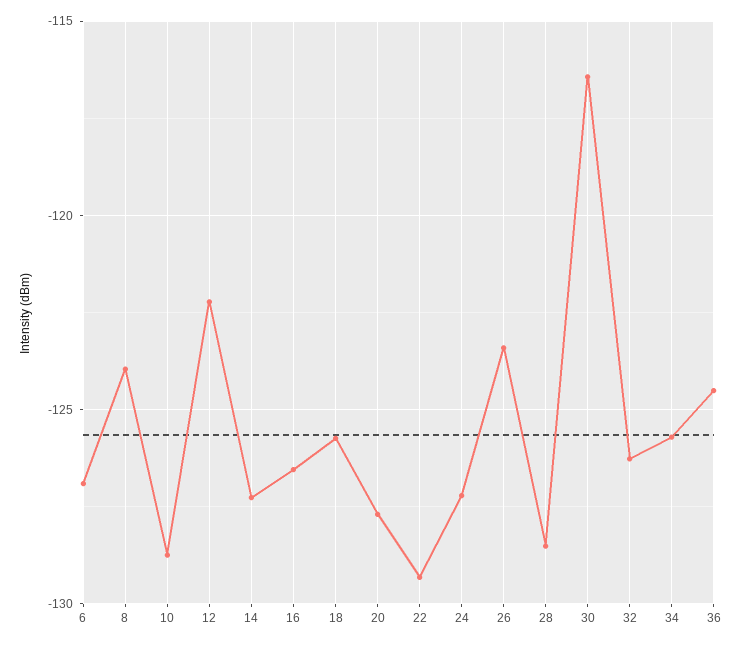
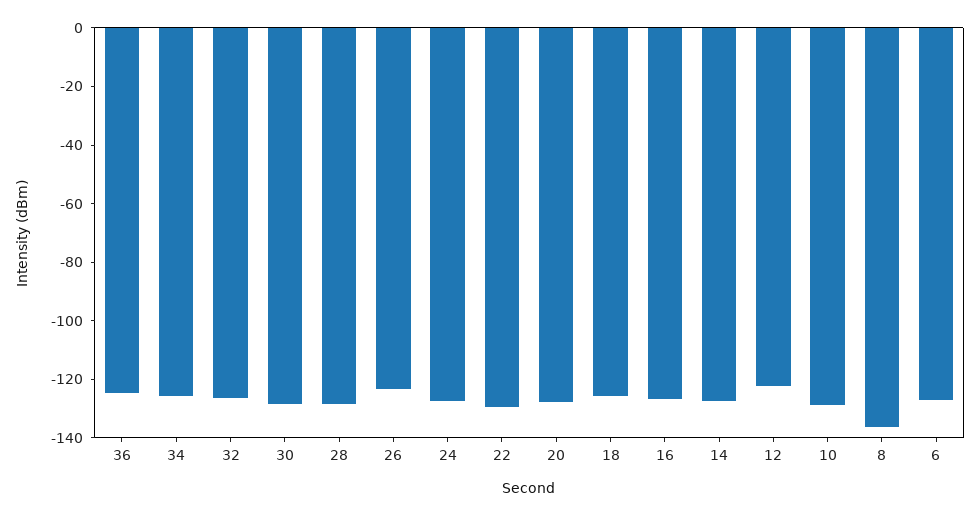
  {
    "6": -127,
-   "8": -124,
+   "8": -135,
    "10": -129,
    "12": -122,
    "14": -127.5,
    "16": -126.5,
    "18": -125.5,
    "20": -127.5,
    "22": -129.5,
    "24": -127,
    "26": -123.5,
    "28": -128.5,
-   "30": -116.5,
+   "30": -130,
    "32": -126.5,
    "34": -125.5,
    "36": -124.5
  }

